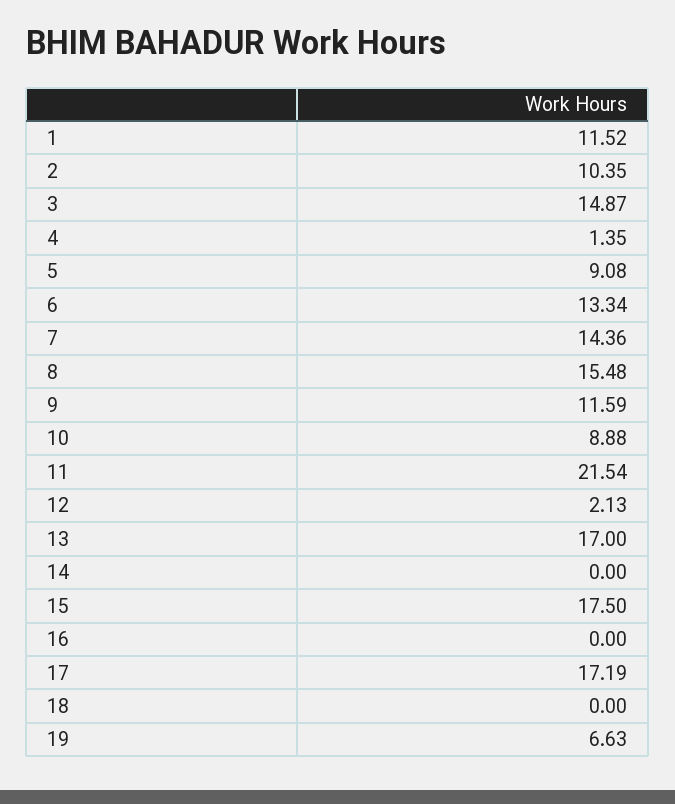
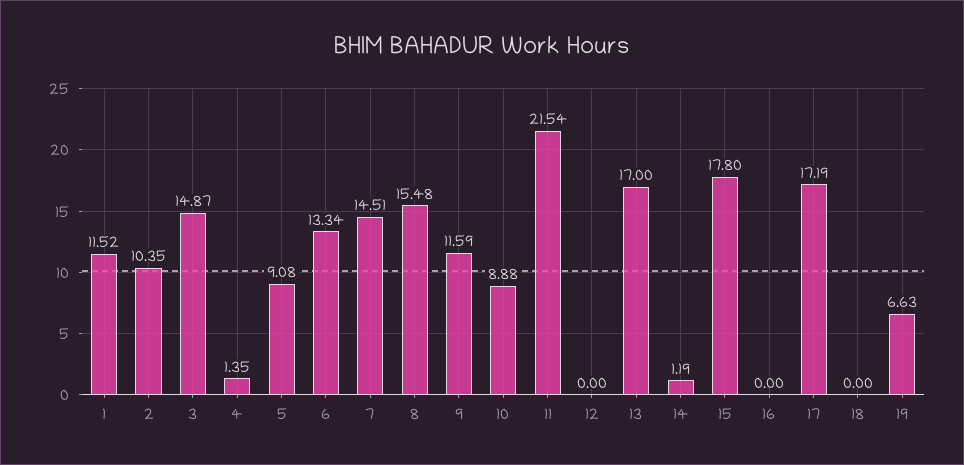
  {
    "1": 11.52,
    "2": 10.35,
    "3": 14.87,
    "4": 1.35,
    "5": 9.08,
    "6": 13.34,
-   "7": 14.36,
+   "7": 14.51,
    "8": 15.48,
    "9": 11.59,
    "10": 8.88,
    "11": 21.54,
-   "12": 2.13,
+   "12": 0,
    "13": 17,
-   "14": 0,
+   "14": 1.19,
-   "15": 17.5,
+   "15": 17.8,
    "16": 0,
    "17": 17.19,
    "18": 0,
    "19": 6.63
  }

